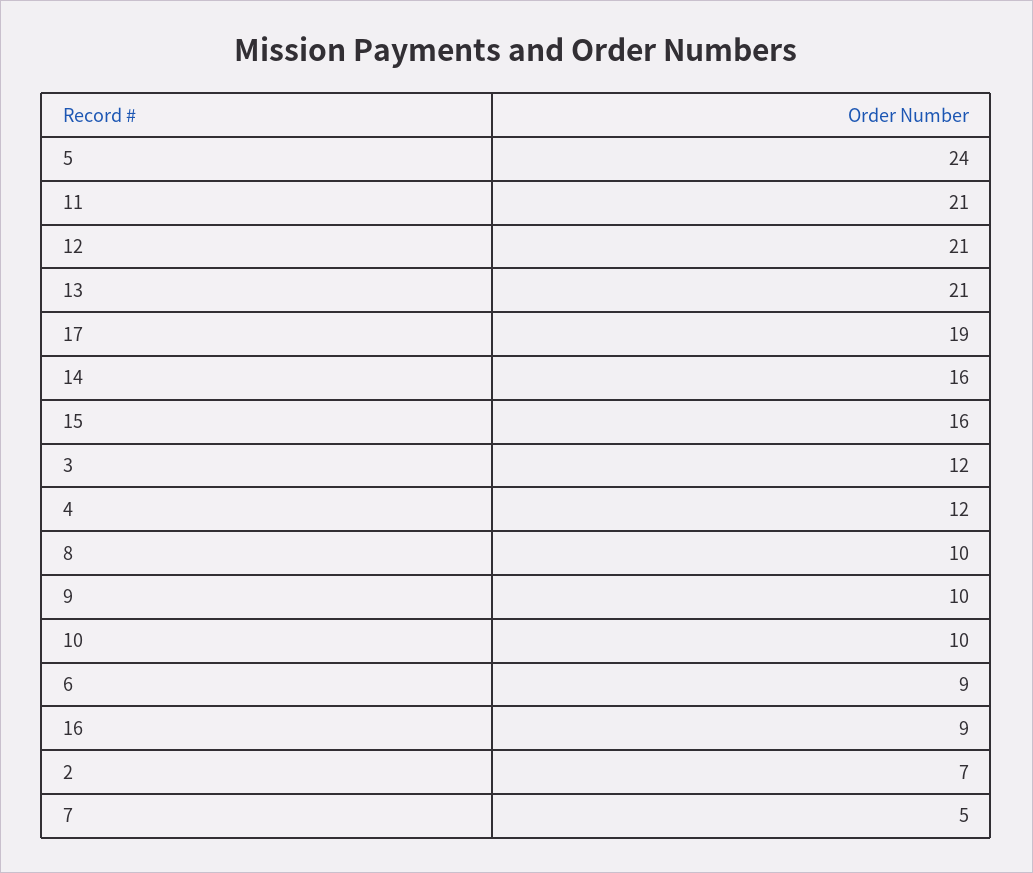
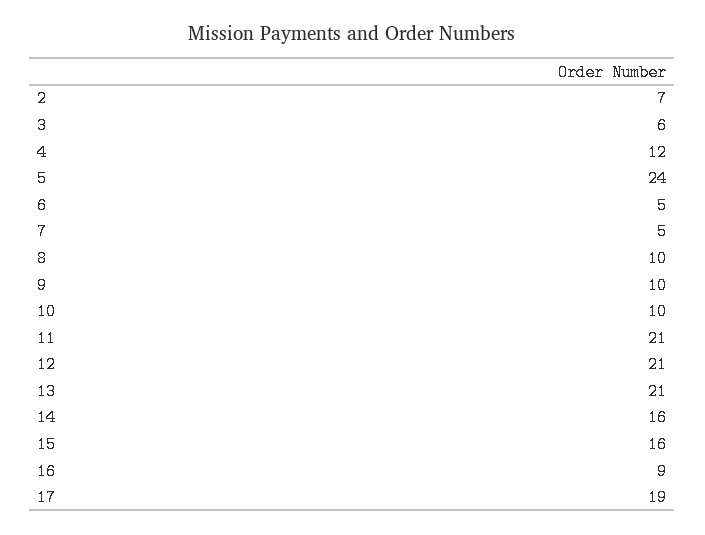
  {
    "5": 24,
    "11": 21,
    "12": 21,
    "13": 21,
    "17": 19,
    "14": 16,
    "15": 16,
-   "3": 12,
+   "3": 6,
    "4": 12,
    "8": 10,
    "9": 10,
    "10": 10,
-   "6": 9,
+   "6": 5,
    "16": 9,
    "2": 7,
    "7": 5
  }

